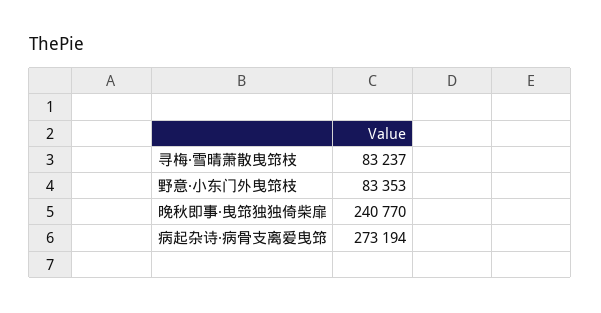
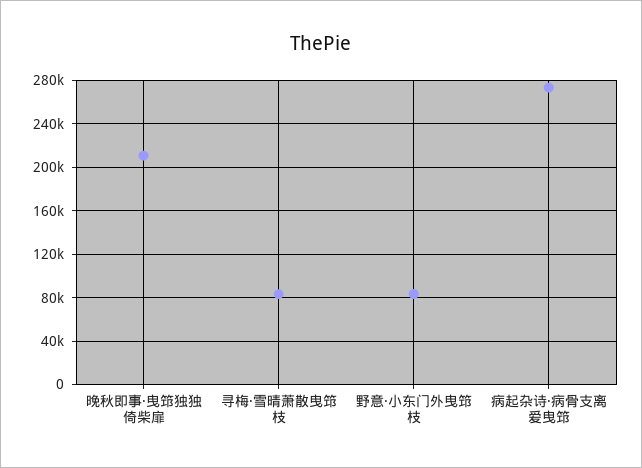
  {
    "寻梅·雪晴萧散曳筇枝": 83237,
    "野意·小东门外曳筇枝": 83353,
-   "晚秋即事·曳筇独独倚柴扉": 240770,
+   "晚秋即事·曳筇独独倚柴扉": 210000,
    "病起杂诗·病骨支离爱曳筇": 273194
  }

